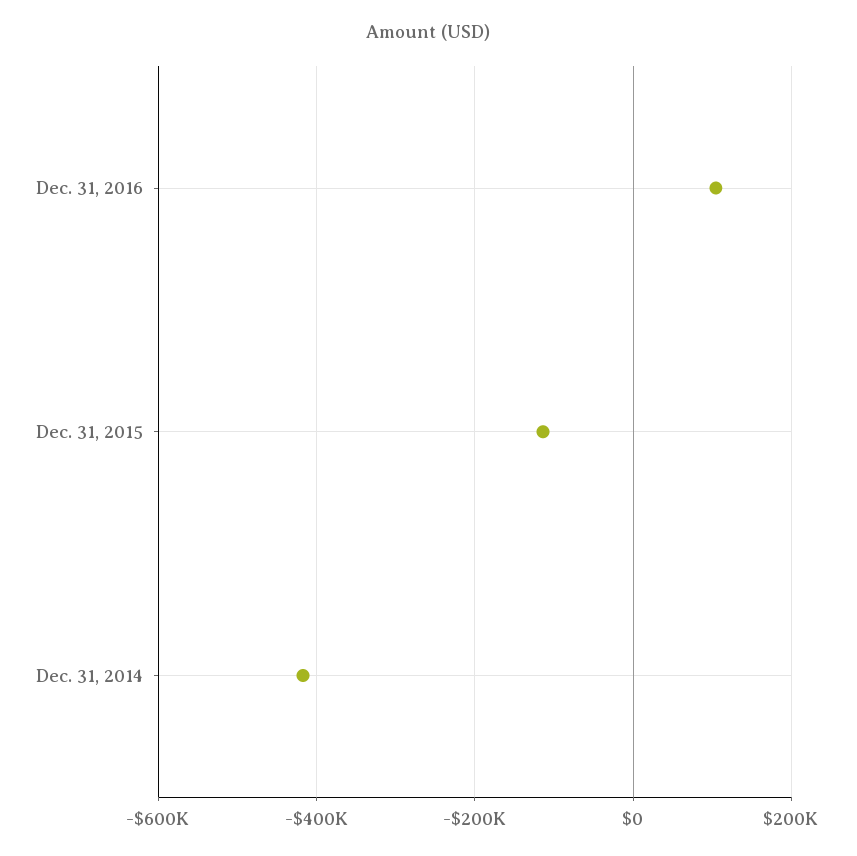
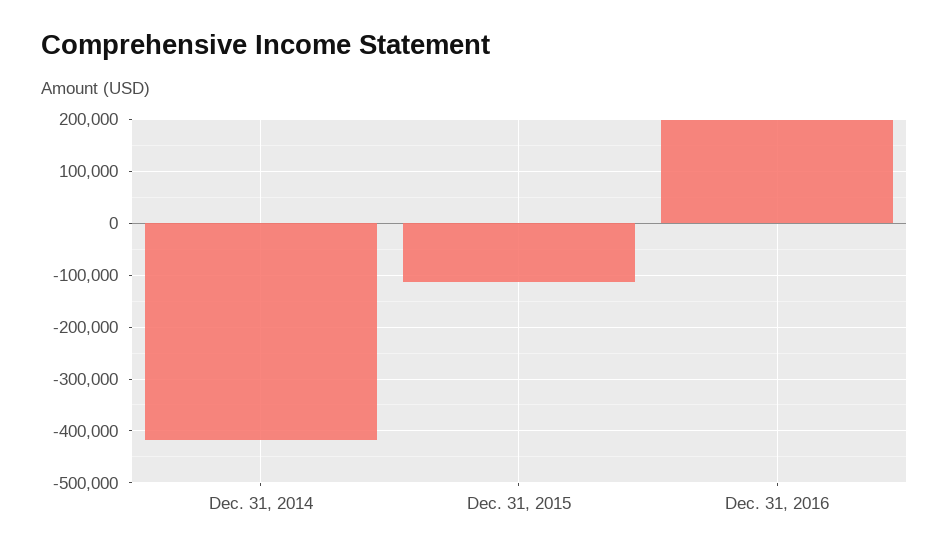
  {
-   "Dec. 31, 2016": 100000,
+   "Dec. 31, 2016": 200000,
    "Dec. 31, 2015": -120000,
    "Dec. 31, 2014": -420000
  }

